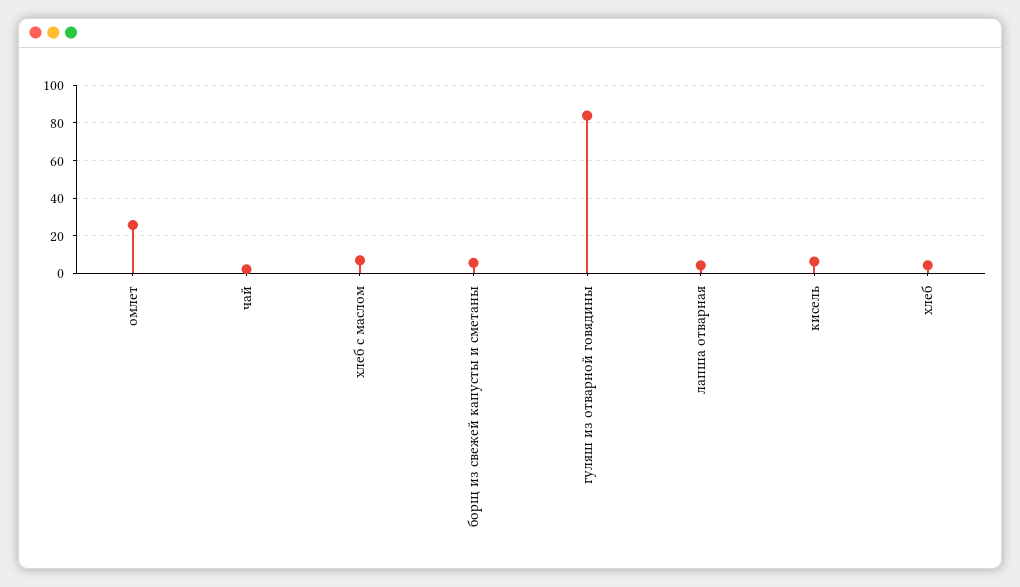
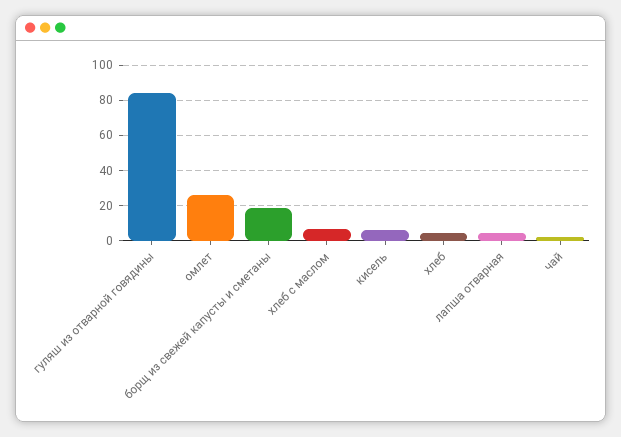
  {
    "омлет": 25,
    "чай": 0,
    "хлеб с маслом": 5,
-   "борщ из свежей капусты и сметаны": 5,
+   "борщ из свежей капусты и сметаны": 20,
    "гуляш из отварной говядины": 85,
    "лапша отварная": 5,
    "кисель": 5,
    "хлеб": 5
  }

